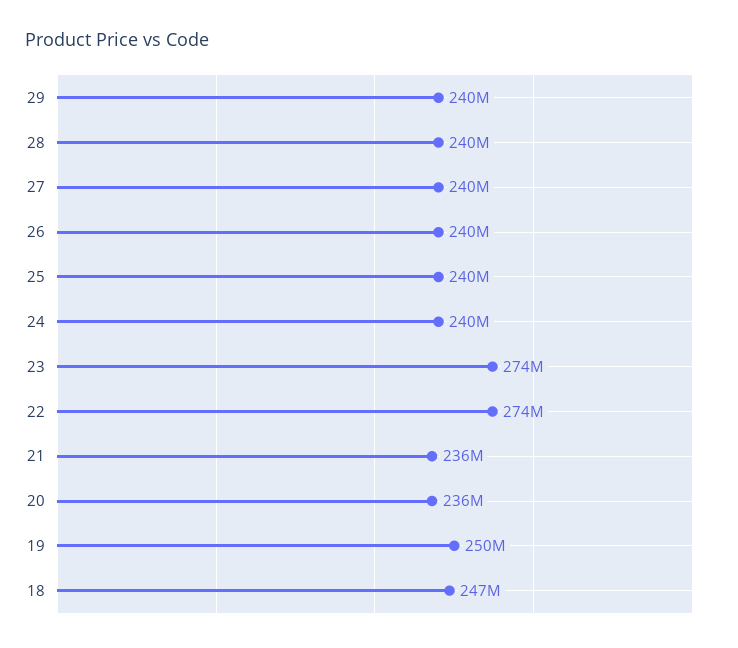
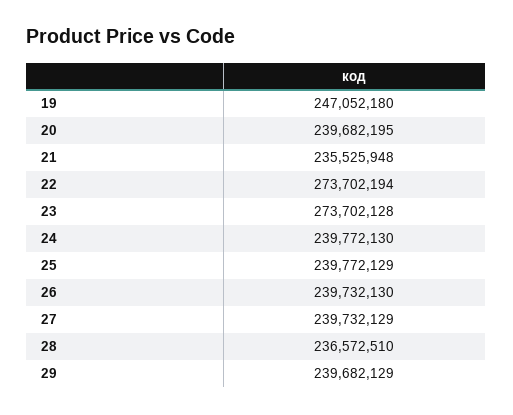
  {
    "29": 239682129,
-   "28": 240000000,
+   "28": 236572510,
    "27": 239732129,
    "26": 239732130,
    "25": 239772129,
    "24": 239772130,
    "23": 273702128,
    "22": 273702194,
    "21": 235525948,
-   "20": 236000000,
+   "20": 239682195,
-   "19": 250000000,
+   "19": 247052180
-   "18": 247000000
  }

